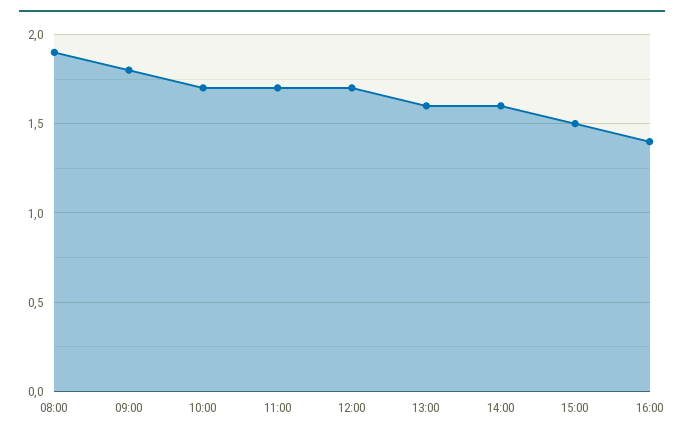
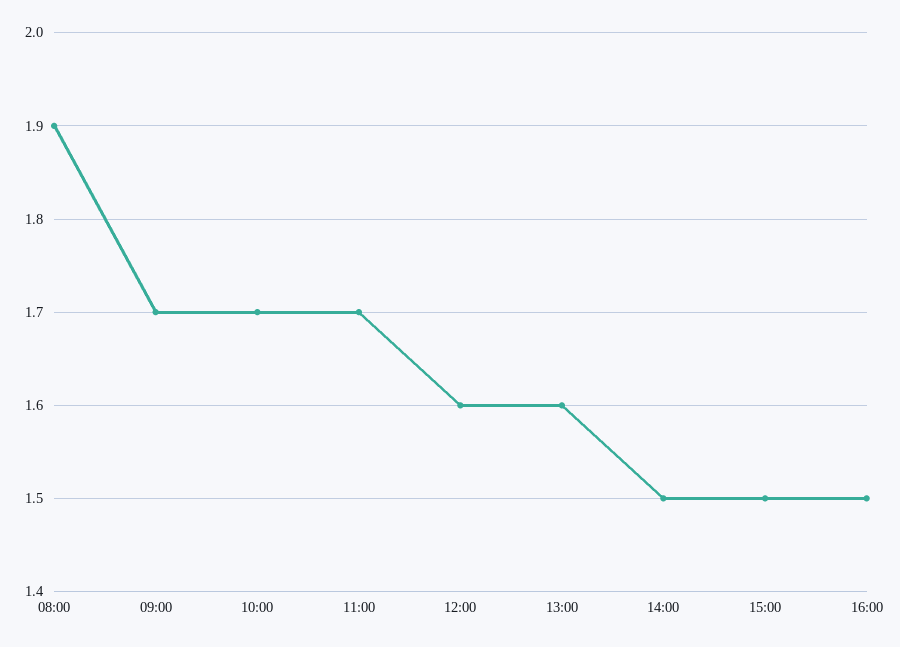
  {
    "08:00": 1.9,
-   "09:00": 1.8,
+   "09:00": 1.7,
    "10:00": 1.7,
    "11:00": 1.7,
-   "12:00": 1.7,
+   "12:00": 1.6,
    "13:00": 1.6,
-   "14:00": 1.6,
+   "14:00": 1.5,
    "15:00": 1.5,
-   "16:00": 1.4
+   "16:00": 1.5
  }

